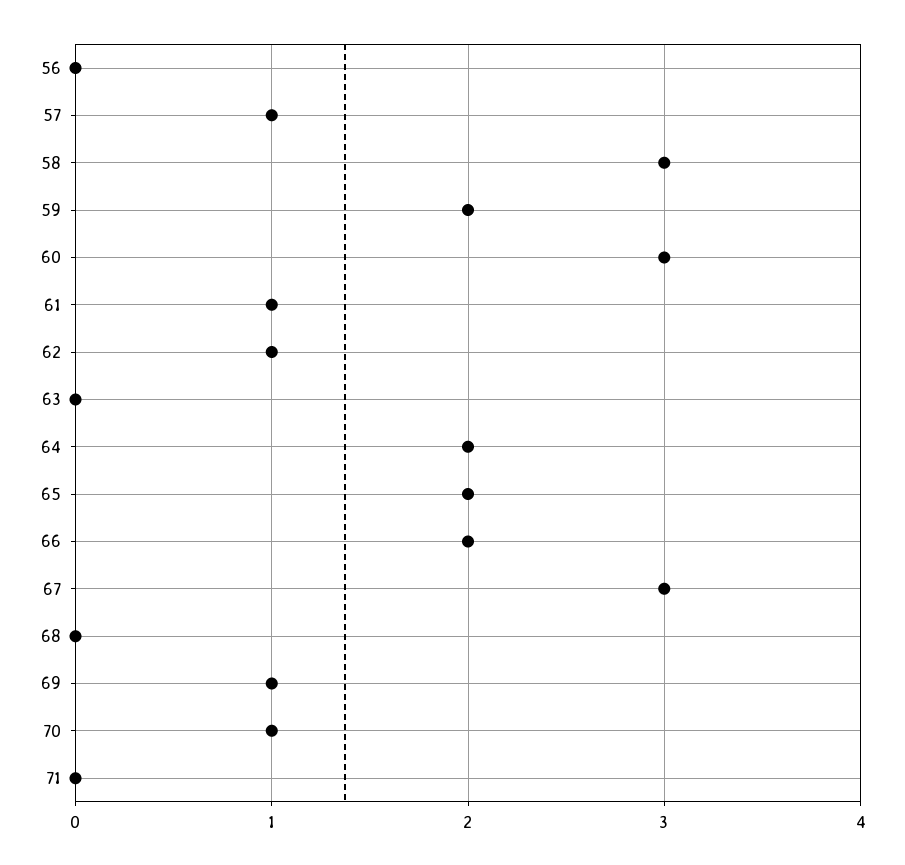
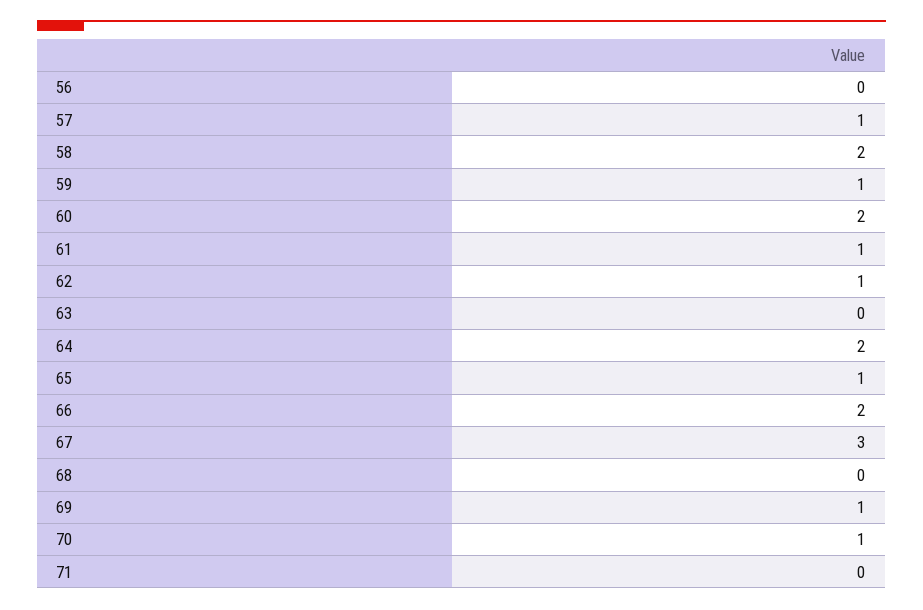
  {
    "56": 0,
    "57": 1,
-   "58": 3,
+   "58": 2,
-   "59": 2,
+   "59": 1,
-   "60": 3,
+   "60": 2,
    "61": 1,
    "62": 1,
    "63": 0,
    "64": 2,
-   "65": 2,
+   "65": 1,
    "66": 2,
    "67": 3,
    "68": 0,
    "69": 1,
    "70": 1,
    "71": 0
  }

